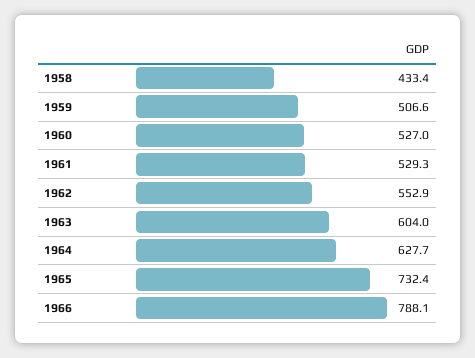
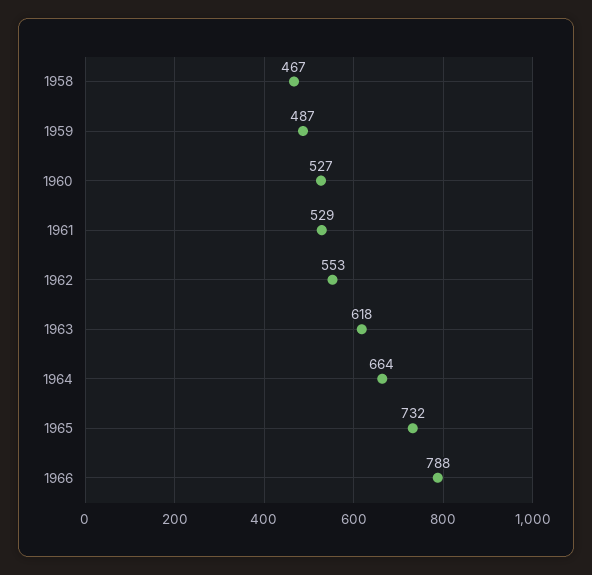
  {
-   "1958": 433.4,
+   "1958": 467,
-   "1959": 506.6,
+   "1959": 487,
    "1960": 527,
    "1961": 529.3,
    "1962": 552.9,
-   "1963": 604,
+   "1963": 618,
-   "1964": 627.7,
+   "1964": 664,
    "1965": 732.4,
    "1966": 788.1
  }

